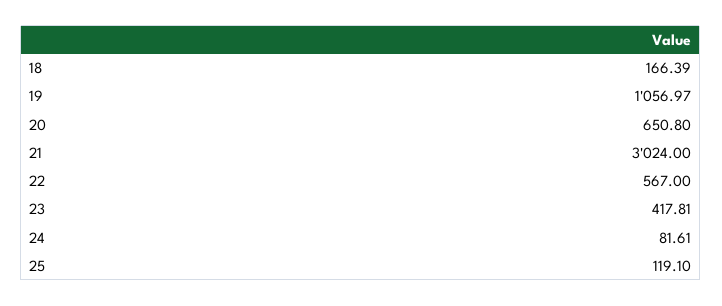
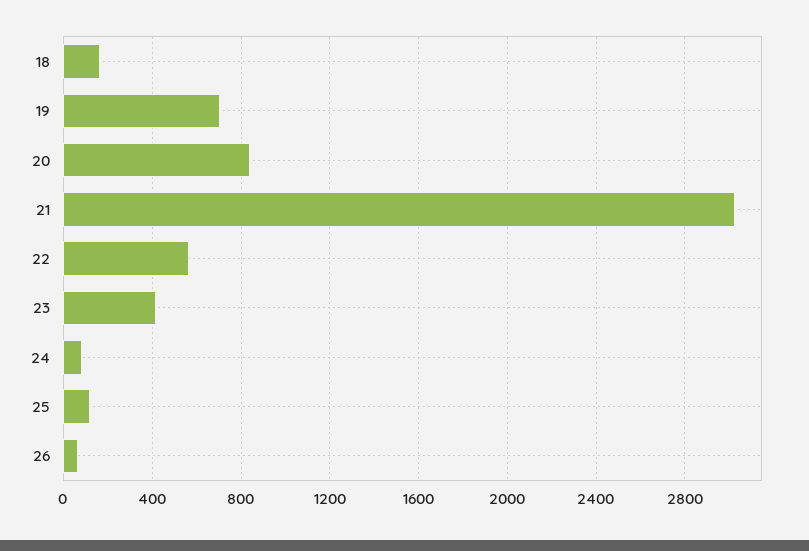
  {
    "18": 166.39,
-   "19": 1056.97,
+   "19": 700,
-   "20": 650.8,
+   "20": 850,
    "21": 3024,
    "22": 567,
    "23": 417.81,
    "24": 81.61,
-   "25": 119.1
+   "25": 119.1,
+   "26": 50
  }

